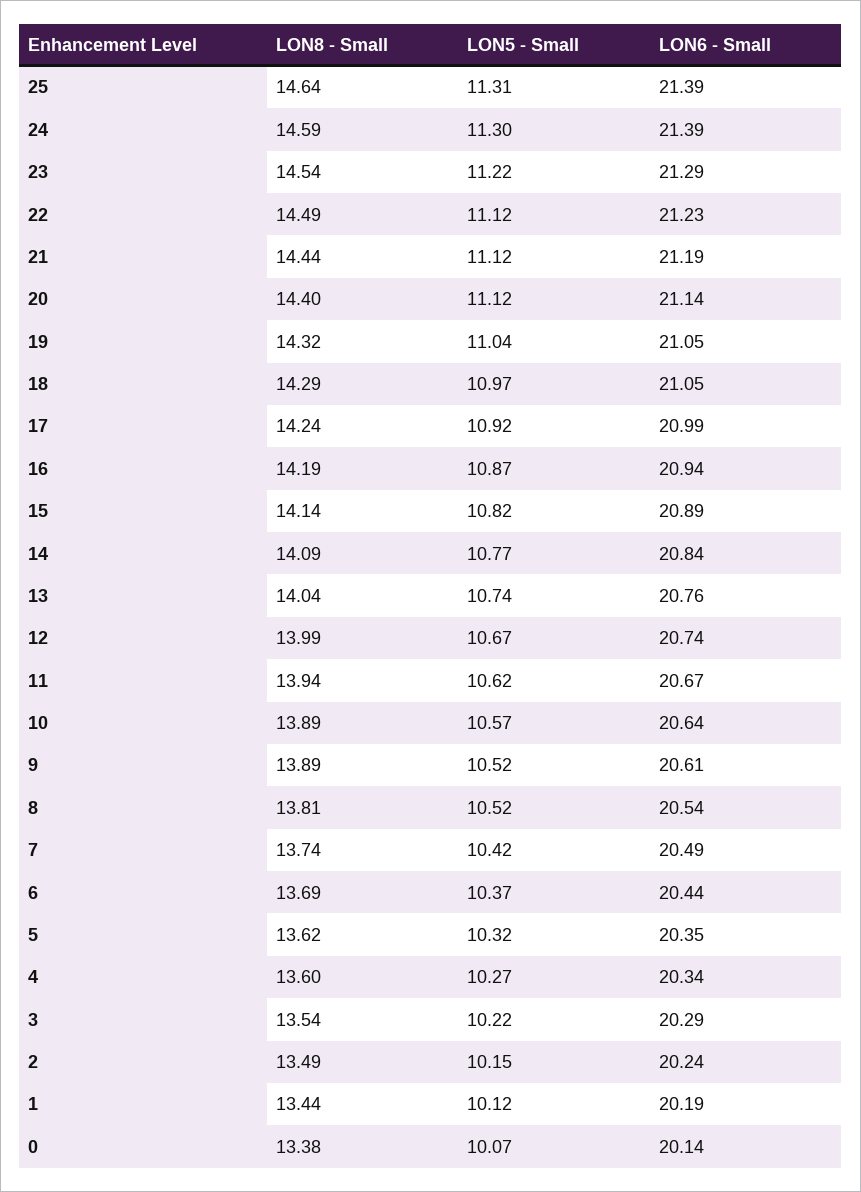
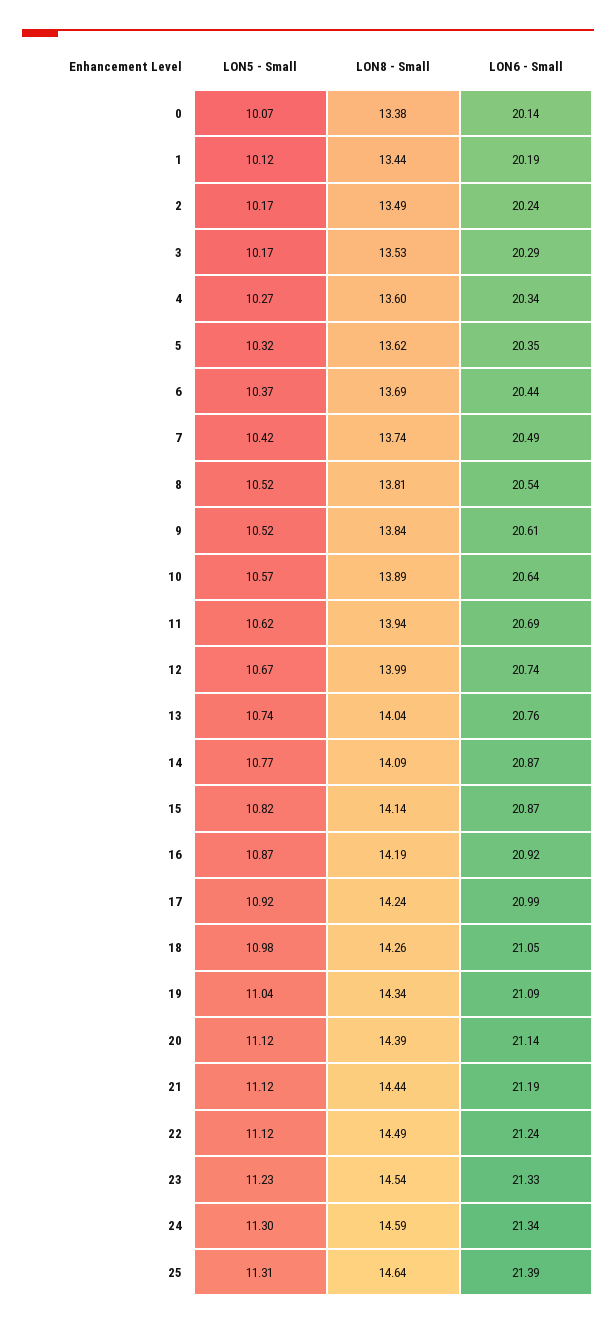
  {
    "LON8 - Small": {
      "25": 14.64,
      "24": 14.59,
      "23": 14.54,
      "22": 14.49,
      "21": 14.44,
-     "20": 14.4,
+     "20": 14.39,
-     "19": 14.32,
+     "19": 14.34,
-     "18": 14.29,
+     "18": 14.26,
      "17": 14.24,
      "16": 14.19,
      "15": 14.14,
      "14": 14.09,
      "13": 14.04,
      "12": 13.99,
      "11": 13.94,
      "10": 13.89,
-     "9": 13.89,
+     "9": 13.84,
      "8": 13.81,
      "7": 13.74,
      "6": 13.69,
      "5": 13.62,
      "4": 13.6,
-     "3": 13.54,
+     "3": 13.53,
      "2": 13.49,
      "1": 13.44,
      "0": 13.38
    },
    "LON5 - Small": {
      "25": 11.31,
      "24": 11.3,
-     "23": 11.22,
+     "23": 11.23,
      "22": 11.12,
      "21": 11.12,
      "20": 11.12,
      "19": 11.04,
-     "18": 10.97,
+     "18": 10.98,
      "17": 10.92,
      "16": 10.87,
      "15": 10.82,
      "14": 10.77,
      "13": 10.74,
      "12": 10.67,
      "11": 10.62,
      "10": 10.57,
      "9": 10.52,
      "8": 10.52,
      "7": 10.42,
      "6": 10.37,
      "5": 10.32,
      "4": 10.27,
-     "3": 10.22,
+     "3": 10.17,
-     "2": 10.15,
+     "2": 10.17,
      "1": 10.12,
      "0": 10.07
    },
    "LON6 - Small": {
      "25": 21.39,
-     "24": 21.39,
+     "24": 21.34,
-     "23": 21.29,
+     "23": 21.33,
-     "22": 21.23,
+     "22": 21.24,
      "21": 21.19,
      "20": 21.14,
-     "19": 21.05,
+     "19": 21.09,
      "18": 21.05,
      "17": 20.99,
-     "16": 20.94,
+     "16": 20.92,
-     "15": 20.89,
+     "15": 20.87,
-     "14": 20.84,
+     "14": 20.87,
      "13": 20.76,
      "12": 20.74,
-     "11": 20.67,
+     "11": 20.69,
      "10": 20.64,
      "9": 20.61,
      "8": 20.54,
      "7": 20.49,
      "6": 20.44,
      "5": 20.35,
      "4": 20.34,
      "3": 20.29,
      "2": 20.24,
      "1": 20.19,
      "0": 20.14
    }
  }

